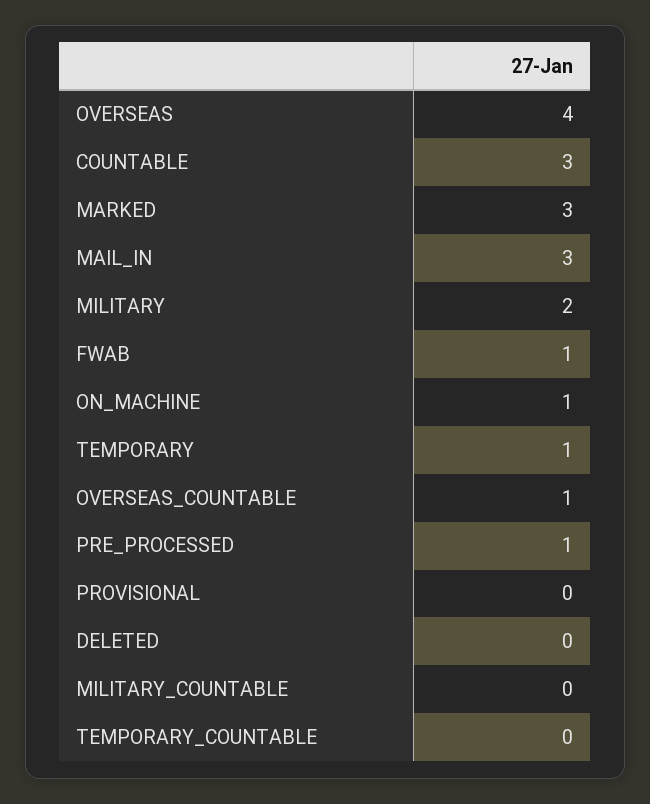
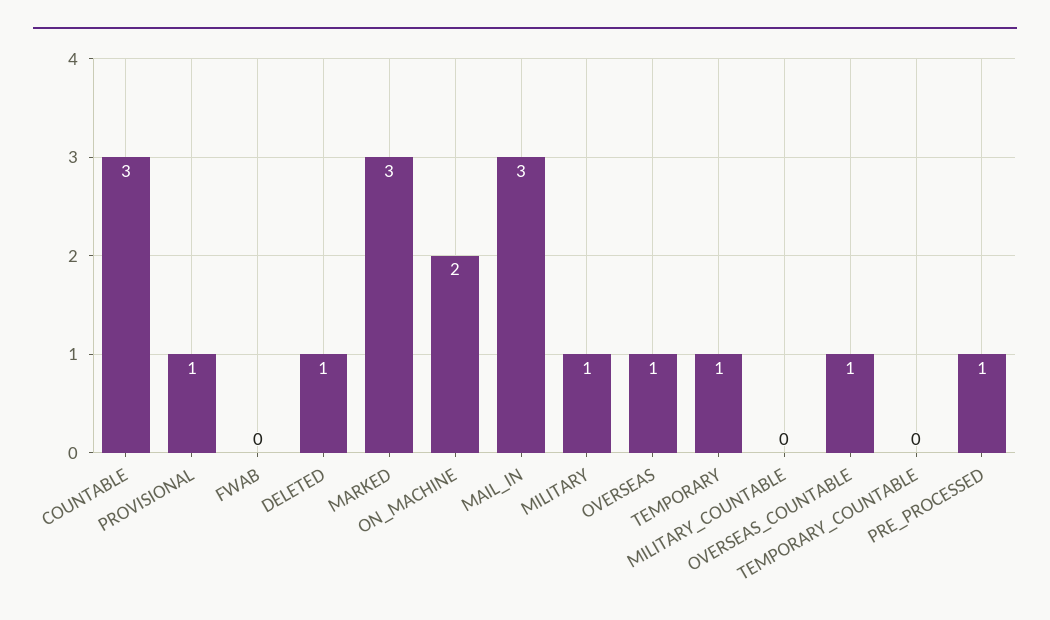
  {
-   "OVERSEAS": 4,
+   "OVERSEAS": 1,
    "COUNTABLE": 3,
    "MARKED": 3,
    "MAIL_IN": 3,
-   "MILITARY": 2,
+   "MILITARY": 1,
-   "FWAB": 1,
+   "FWAB": 0,
-   "ON_MACHINE": 1,
+   "ON_MACHINE": 2,
    "TEMPORARY": 1,
    "OVERSEAS_COUNTABLE": 1,
    "PRE_PROCESSED": 1,
-   "PROVISIONAL": 0,
+   "PROVISIONAL": 1,
-   "DELETED": 0,
+   "DELETED": 1,
    "MILITARY_COUNTABLE": 0,
    "TEMPORARY_COUNTABLE": 0
  }

